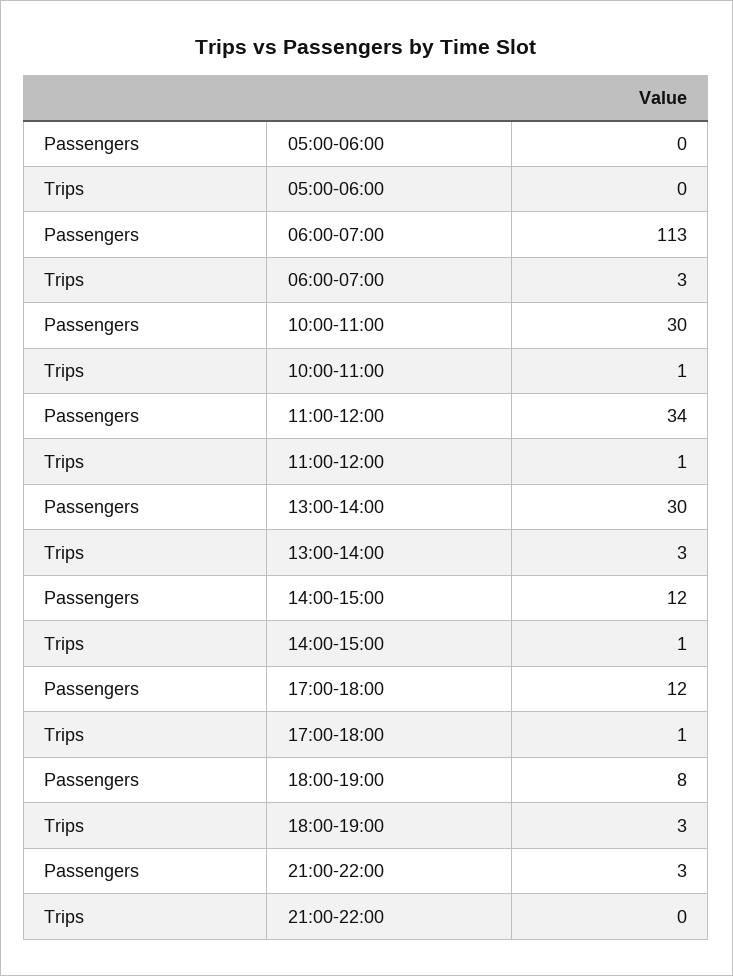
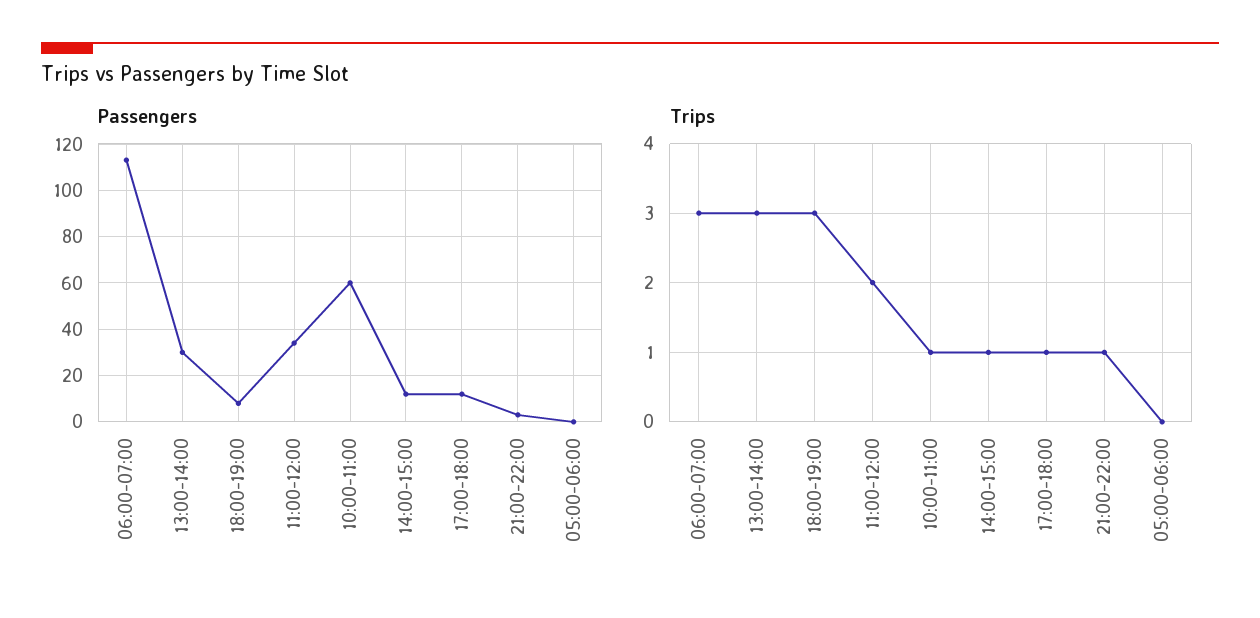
  {
    "Passengers": {
      "05:00-06:00": 0,
      "06:00-07:00": 113,
-     "10:00-11:00": 30,
+     "10:00-11:00": 60,
      "11:00-12:00": 34,
      "13:00-14:00": 30,
      "14:00-15:00": 12,
      "17:00-18:00": 12,
      "18:00-19:00": 8,
      "21:00-22:00": 3
    },
    "Trips": {
      "05:00-06:00": 0,
      "06:00-07:00": 3,
      "10:00-11:00": 1,
-     "11:00-12:00": 1,
+     "11:00-12:00": 2,
      "13:00-14:00": 3,
      "14:00-15:00": 1,
      "17:00-18:00": 1,
      "18:00-19:00": 3,
-     "21:00-22:00": 0
+     "21:00-22:00": 1
    }
  }

